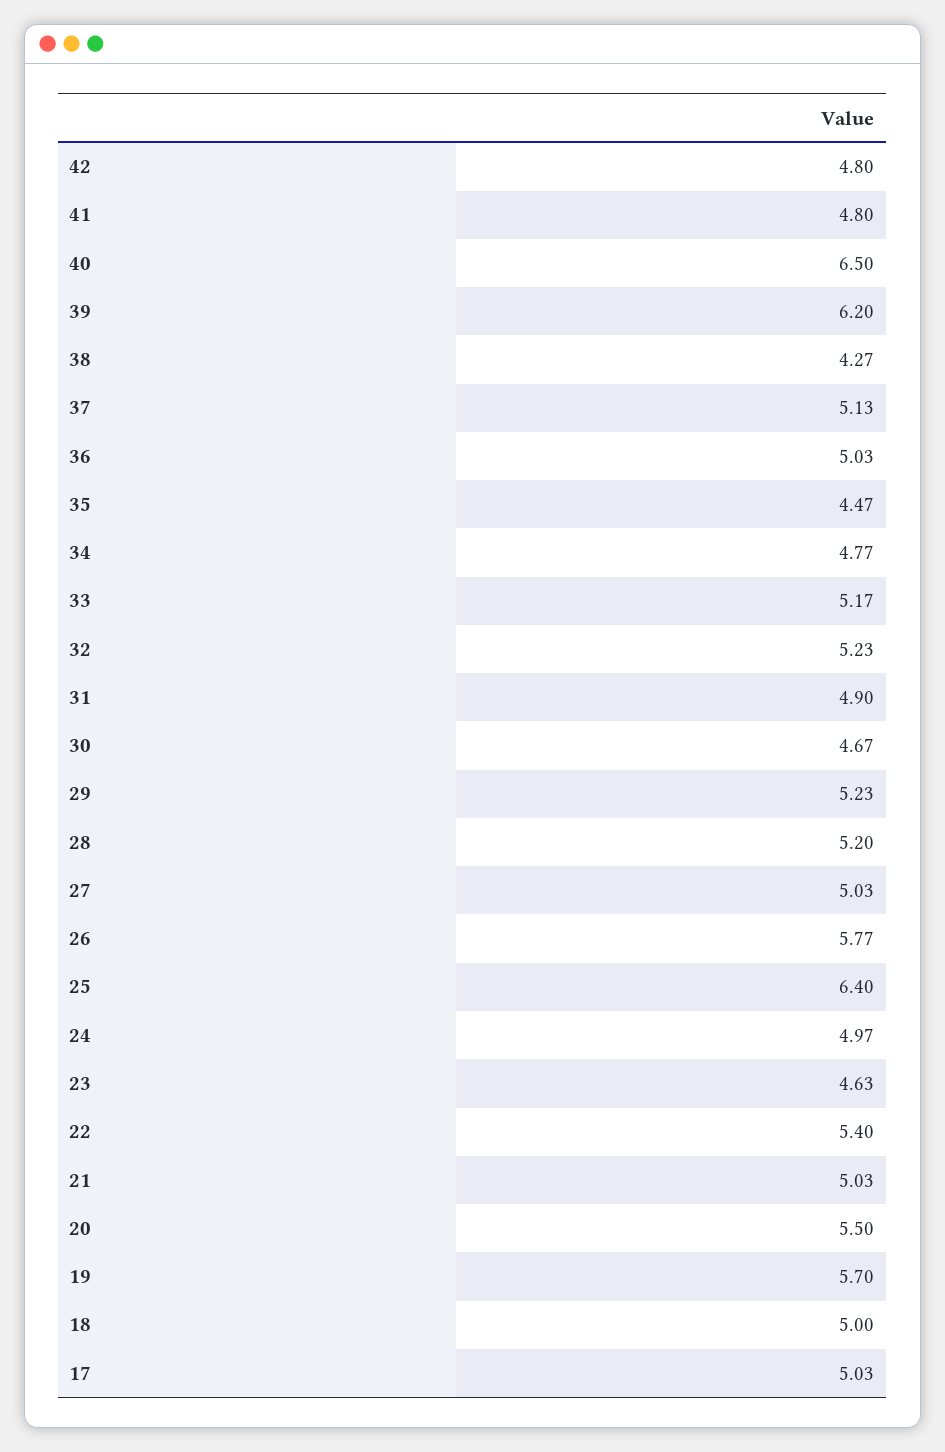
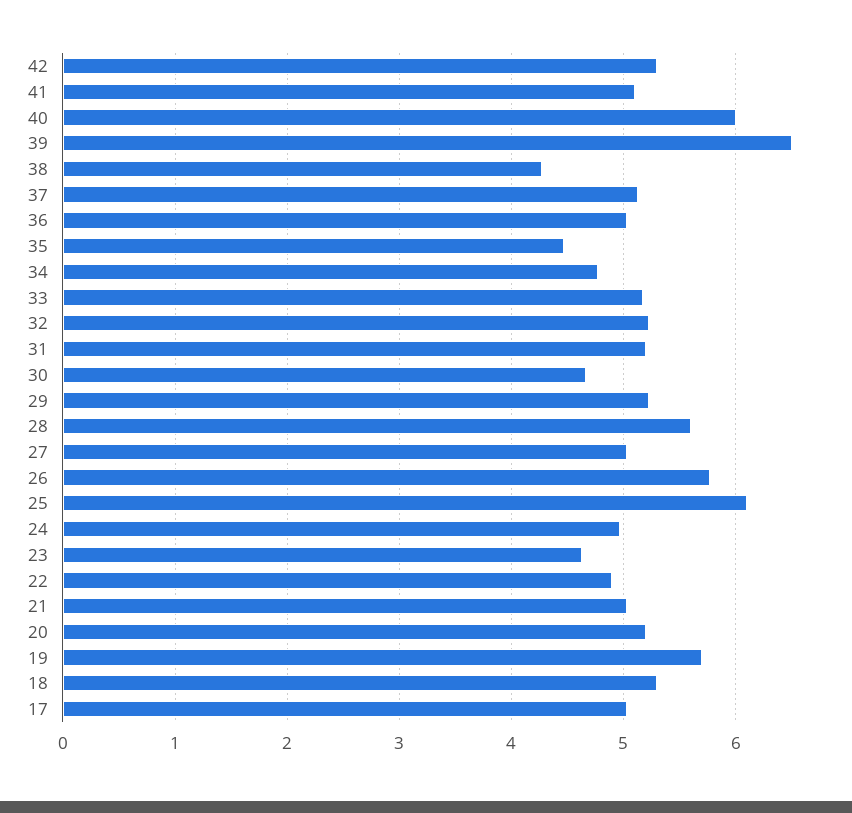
  {
-   "42": 4.8,
+   "42": 5.3,
-   "41": 4.8,
+   "41": 5.1,
-   "40": 6.5,
+   "40": 6,
-   "39": 6.2,
+   "39": 6.5,
    "38": 4.27,
    "37": 5.13,
    "36": 5.03,
    "35": 4.47,
    "34": 4.77,
    "33": 5.17,
    "32": 5.23,
-   "31": 4.9,
+   "31": 5.2,
    "30": 4.67,
    "29": 5.23,
-   "28": 5.2,
+   "28": 5.6,
    "27": 5.03,
    "26": 5.77,
-   "25": 6.4,
+   "25": 6.1,
    "24": 4.97,
    "23": 4.63,
-   "22": 5.4,
+   "22": 4.9,
    "21": 5.03,
-   "20": 5.5,
+   "20": 5.2,
    "19": 5.7,
-   "18": 5,
+   "18": 5.3,
    "17": 5.03
  }

